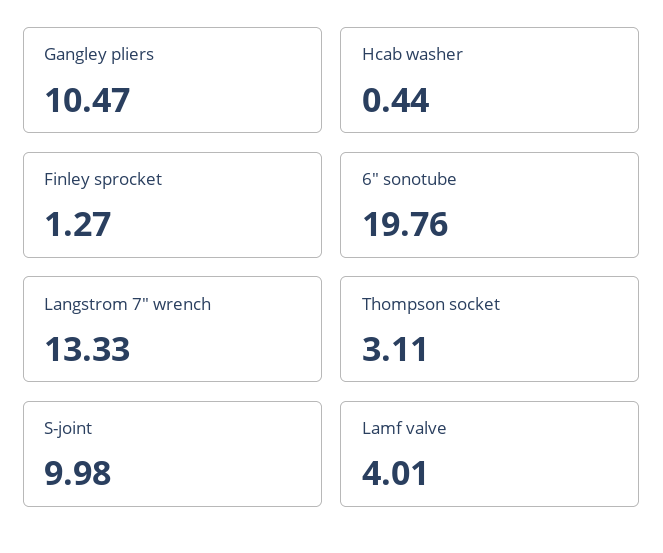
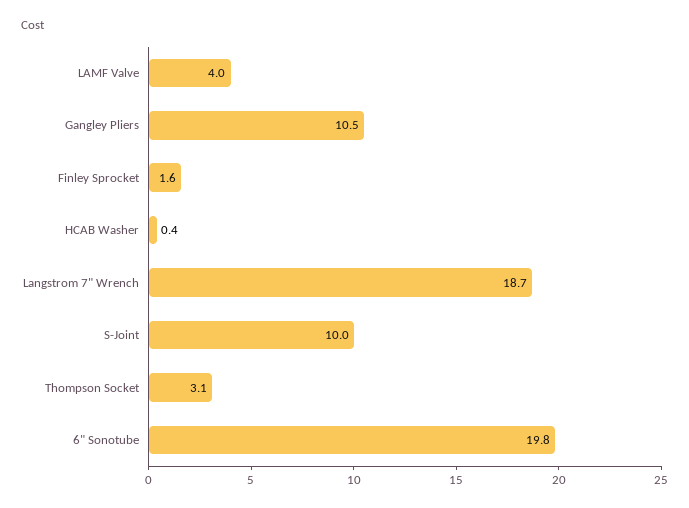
  {
    "Gangley pliers": 10.47,
    "Hcab washer": 0.44,
-   "Finley sprocket": 1.27,
+   "Finley sprocket": 1.6,
    "6\" sonotube": 19.76,
-   "Langstrom 7\" wrench": 13.33,
+   "Langstrom 7\" wrench": 18.7,
    "Thompson socket": 3.11,
    "S-joint": 9.98,
    "Lamf valve": 4.01
  }

